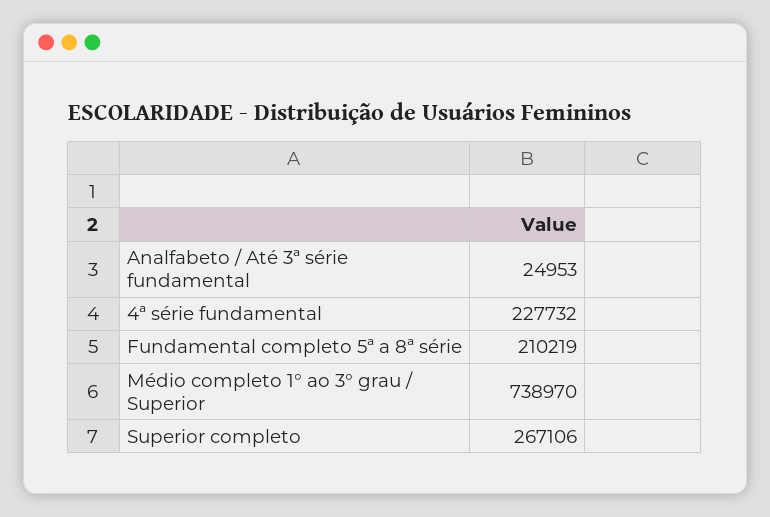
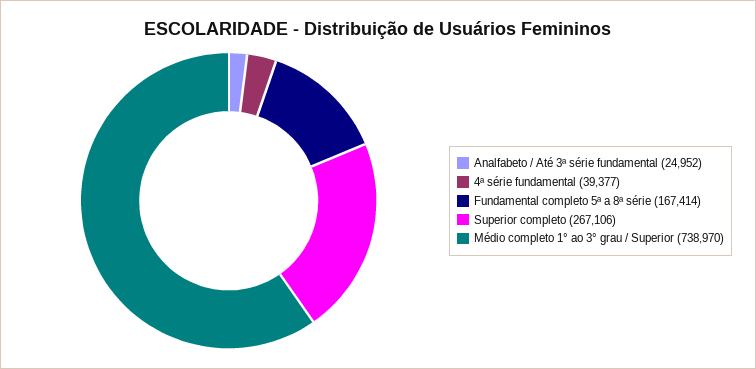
  {
-   "Analfabeto / Até 3ª série fundamental": 24953,
+   "Analfabeto / Até 3ª série fundamental": 24952,
-   "4ª série fundamental": 227732,
+   "4ª série fundamental": 39377,
-   "Fundamental completo 5ª a 8ª série": 210219,
+   "Fundamental completo 5ª a 8ª série": 167414,
    "Médio completo 1° ao 3° grau / Superior": 738970,
    "Superior completo": 267106
  }

